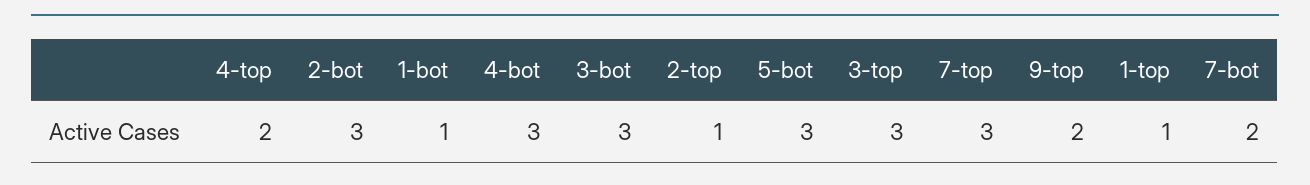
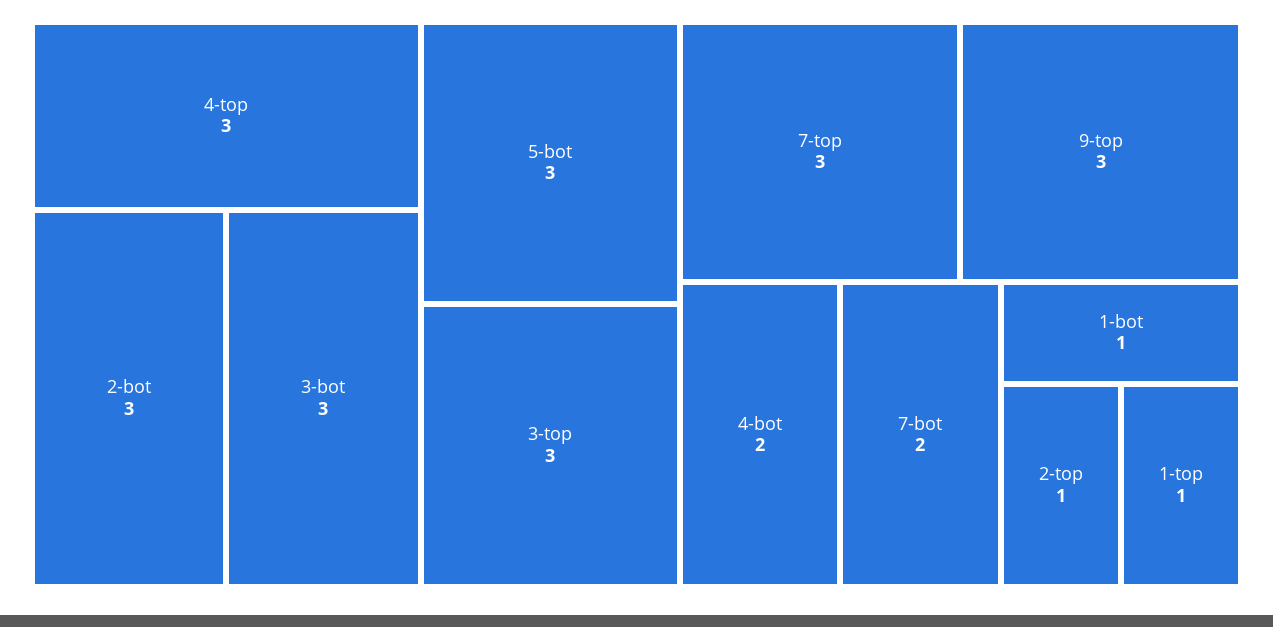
  {
-   "4-top": 2,
+   "4-top": 3,
    "2-bot": 3,
    "1-bot": 1,
-   "4-bot": 3,
+   "4-bot": 2,
    "3-bot": 3,
    "2-top": 1,
    "5-bot": 3,
    "3-top": 3,
    "7-top": 3,
-   "9-top": 2,
+   "9-top": 3,
    "1-top": 1,
    "7-bot": 2
  }

